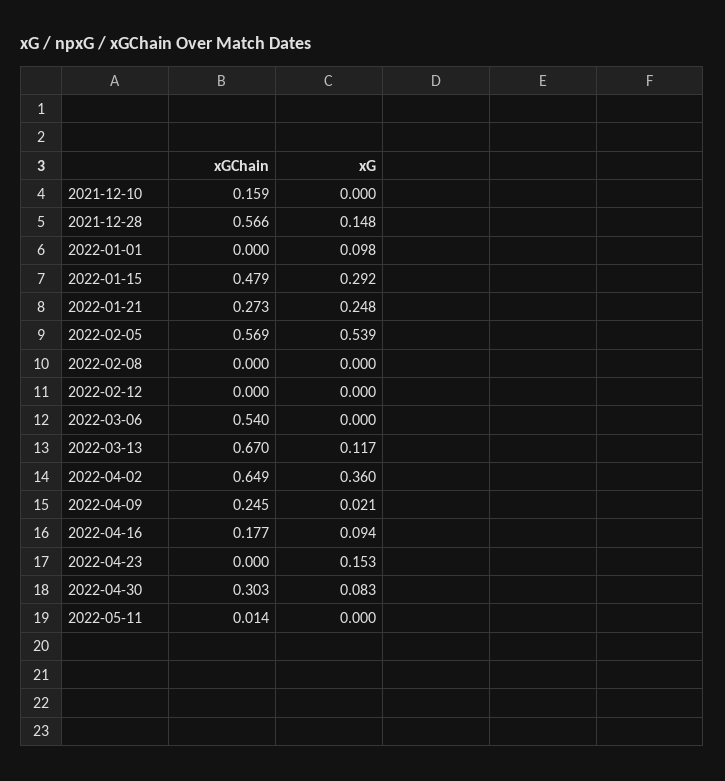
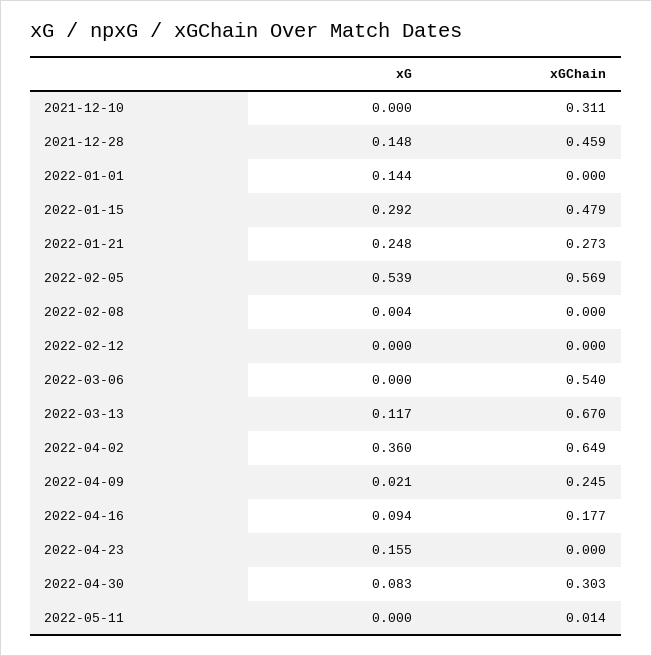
  {
    "xGChain": {
-     "2021-12-10": 0.159,
+     "2021-12-10": 0.311,
-     "2021-12-28": 0.566,
+     "2021-12-28": 0.459,
      "2022-01-01": 0,
      "2022-01-15": 0.479,
      "2022-01-21": 0.273,
      "2022-02-05": 0.569,
      "2022-02-08": 0,
      "2022-02-12": 0,
      "2022-03-06": 0.54,
      "2022-03-13": 0.67,
      "2022-04-02": 0.649,
      "2022-04-09": 0.245,
      "2022-04-16": 0.177,
      "2022-04-23": 0,
      "2022-04-30": 0.303,
      "2022-05-11": 0.014
    },
    "xG": {
      "2021-12-10": 0,
      "2021-12-28": 0.148,
-     "2022-01-01": 0.098,
+     "2022-01-01": 0.144,
      "2022-01-15": 0.292,
      "2022-01-21": 0.248,
      "2022-02-05": 0.539,
-     "2022-02-08": 0,
+     "2022-02-08": 0.004,
      "2022-02-12": 0,
      "2022-03-06": 0,
      "2022-03-13": 0.117,
      "2022-04-02": 0.36,
      "2022-04-09": 0.021,
      "2022-04-16": 0.094,
-     "2022-04-23": 0.153,
+     "2022-04-23": 0.155,
      "2022-04-30": 0.083,
      "2022-05-11": 0
    }
  }

